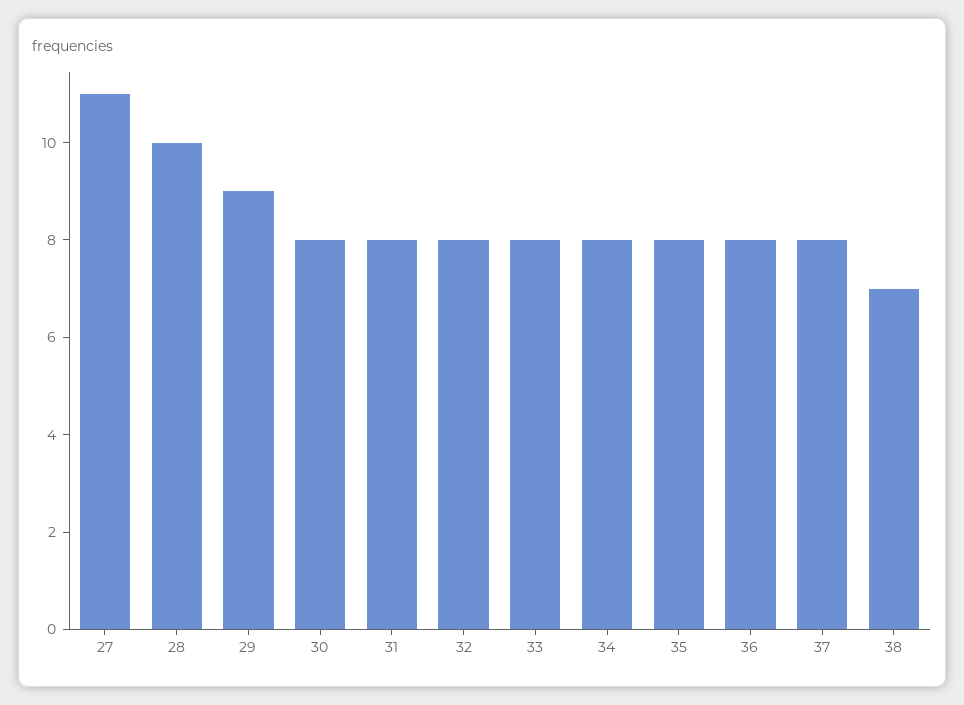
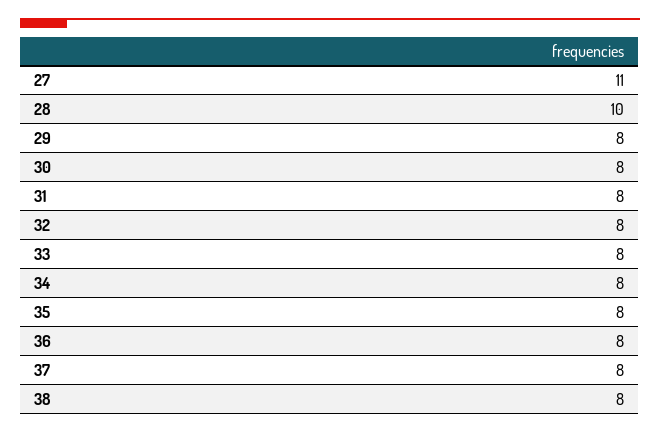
  {
    "27": 11,
    "28": 10,
-   "29": 9,
+   "29": 8,
    "30": 8,
    "31": 8,
    "32": 8,
    "33": 8,
    "34": 8,
    "35": 8,
    "36": 8,
    "37": 8,
-   "38": 7
+   "38": 8
  }

